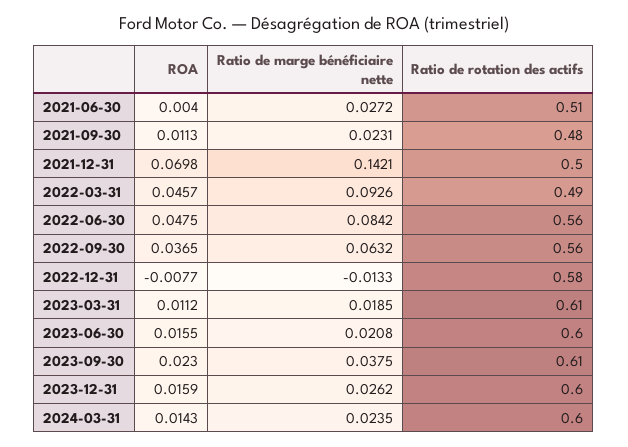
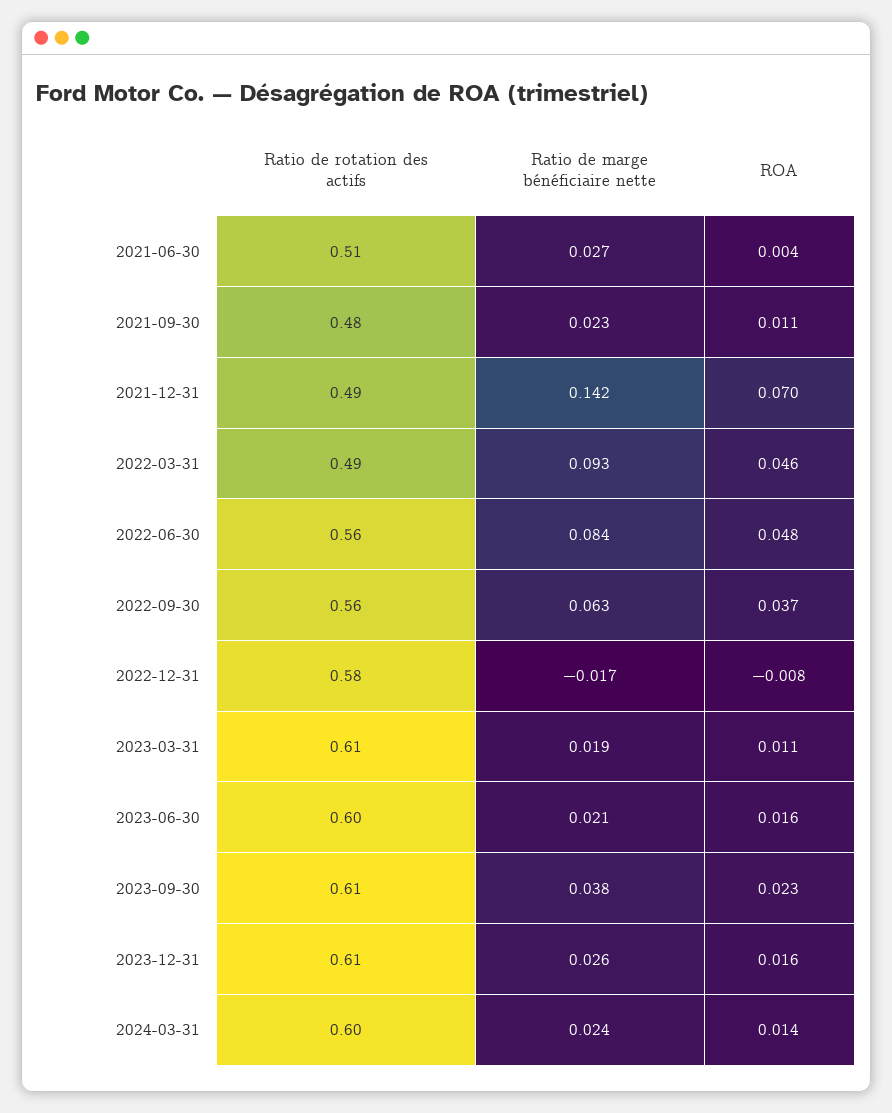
  {
    "ROA": {
      "2021-06-30": 0.004,
      "2021-09-30": 0.0113,
      "2021-12-31": 0.0698,
      "2022-03-31": 0.0457,
      "2022-06-30": 0.0475,
      "2022-09-30": 0.0365,
      "2022-12-31": -0.0077,
      "2023-03-31": 0.0112,
      "2023-06-30": 0.0155,
      "2023-09-30": 0.023,
      "2023-12-31": 0.0159,
      "2024-03-31": 0.0143
    },
    "Ratio de marge bénéficiaire nette": {
      "2021-06-30": 0.0272,
      "2021-09-30": 0.0231,
      "2021-12-31": 0.1421,
      "2022-03-31": 0.0926,
      "2022-06-30": 0.0842,
      "2022-09-30": 0.0632,
-     "2022-12-31": -0.0133,
+     "2022-12-31": -0.017,
      "2023-03-31": 0.0185,
      "2023-06-30": 0.0208,
      "2023-09-30": 0.0375,
      "2023-12-31": 0.0262,
      "2024-03-31": 0.0235
    },
    "Ratio de rotation des actifs": {
      "2021-06-30": 0.51,
      "2021-09-30": 0.48,
-     "2021-12-31": 0.5,
+     "2021-12-31": 0.49,
      "2022-03-31": 0.49,
      "2022-06-30": 0.56,
      "2022-09-30": 0.56,
      "2022-12-31": 0.58,
      "2023-03-31": 0.61,
      "2023-06-30": 0.6,
      "2023-09-30": 0.61,
-     "2023-12-31": 0.6,
+     "2023-12-31": 0.61,
      "2024-03-31": 0.6
    }
  }

